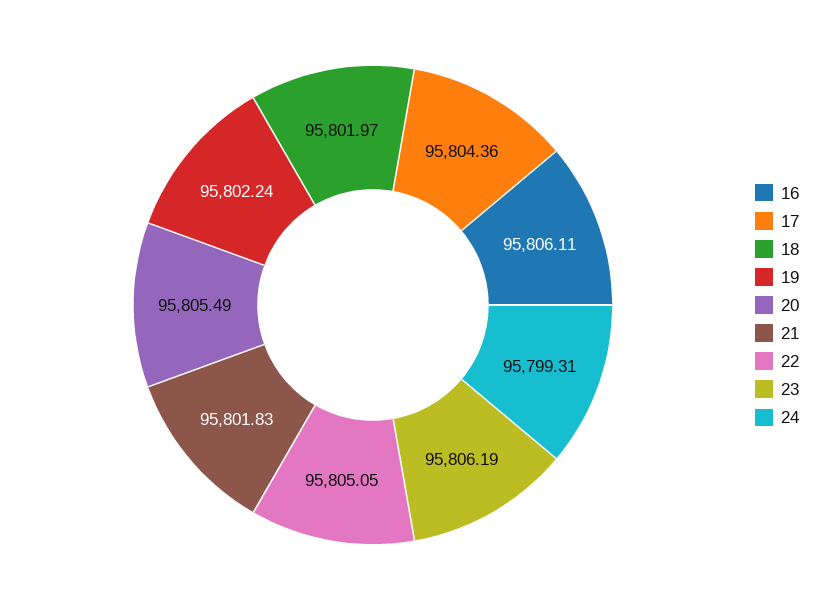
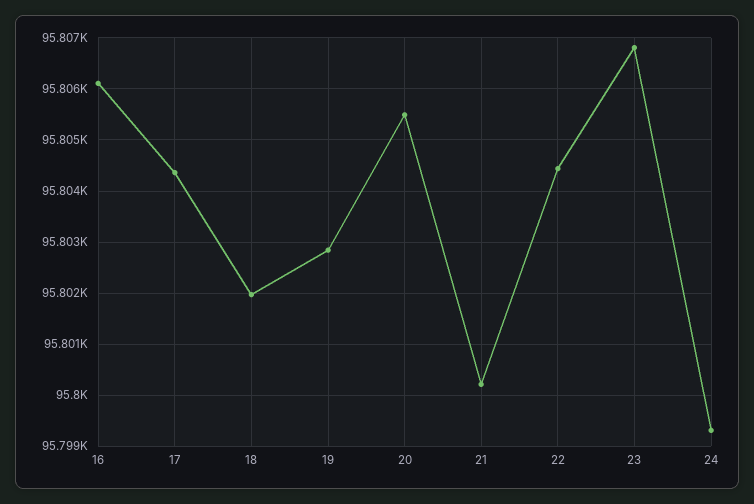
  {
    "16": 95806.11,
    "17": 95804.36,
    "18": 95801.97,
-   "19": 95802.24,
+   "19": 95802.8,
    "20": 95805.49,
-   "21": 95801.83,
+   "21": 95800.2,
-   "22": 95805.05,
+   "22": 95804.4,
-   "23": 95806.19,
+   "23": 95806.8,
    "24": 95799.31
  }

